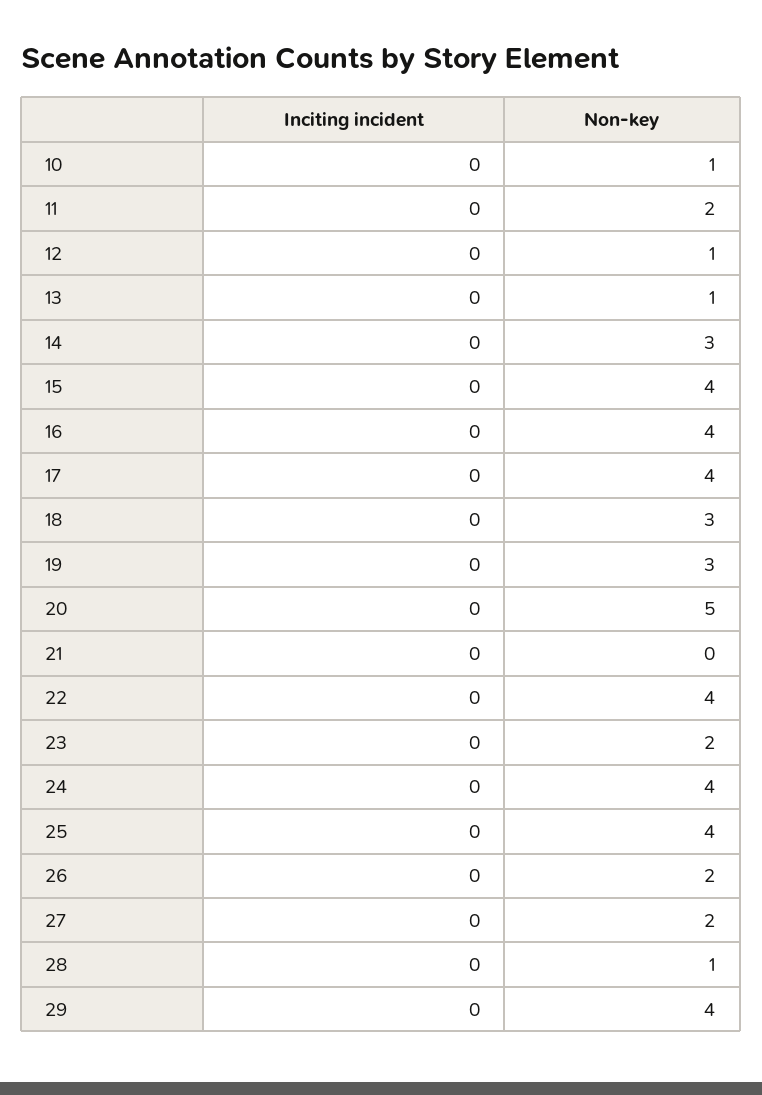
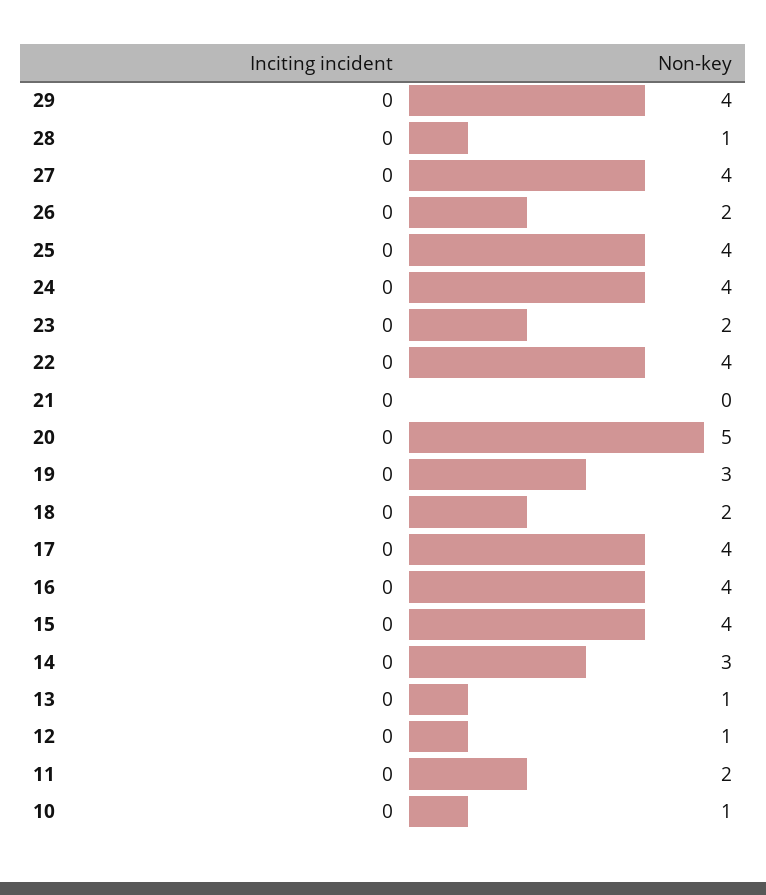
  {
    "Inciting incident": {
      "10": 0,
      "11": 0,
      "12": 0,
      "13": 0,
      "14": 0,
      "15": 0,
      "16": 0,
      "17": 0,
      "18": 0,
      "19": 0,
      "20": 0,
      "21": 0,
      "22": 0,
      "23": 0,
      "24": 0,
      "25": 0,
      "26": 0,
      "27": 0,
      "28": 0,
      "29": 0
    },
    "Non-key": {
      "10": 1,
      "11": 2,
      "12": 1,
      "13": 1,
      "14": 3,
      "15": 4,
      "16": 4,
      "17": 4,
-     "18": 3,
+     "18": 2,
      "19": 3,
      "20": 5,
      "21": 0,
      "22": 4,
      "23": 2,
      "24": 4,
      "25": 4,
      "26": 2,
-     "27": 2,
+     "27": 4,
      "28": 1,
      "29": 4
    }
  }

